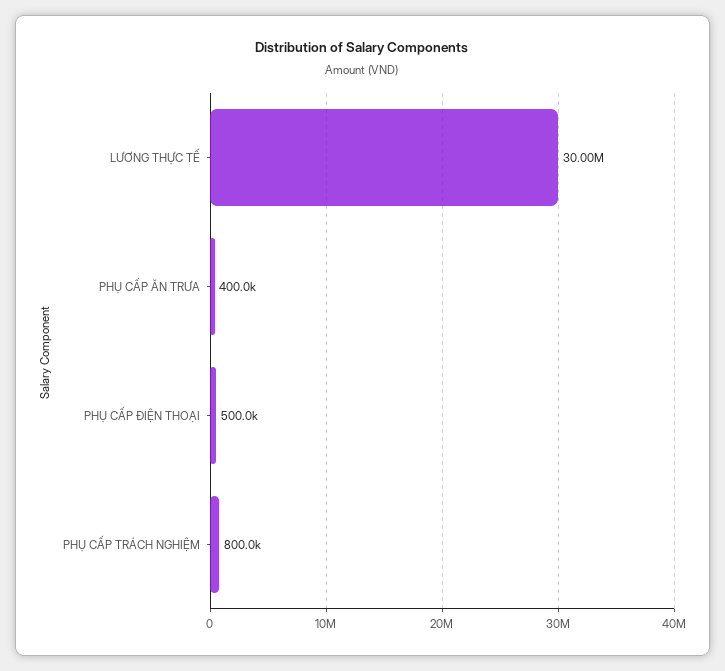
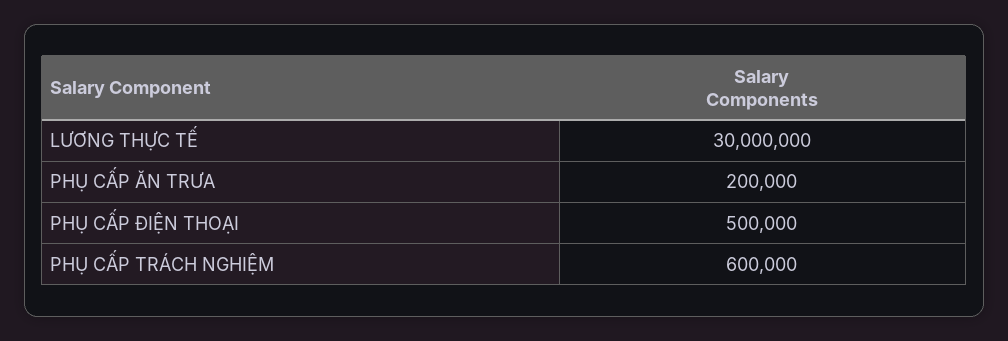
  {
    "LƯƠNG THỰC TẾ": 30000000,
-   "PHỤ CẤP ĂN TRƯA": 400000,
+   "PHỤ CẤP ĂN TRƯA": 200000,
    "PHỤ CẤP ĐIỆN THOẠI": 500000,
-   "PHỤ CẤP TRÁCH NGHIỆM": 800000
+   "PHỤ CẤP TRÁCH NGHIỆM": 600000
  }

